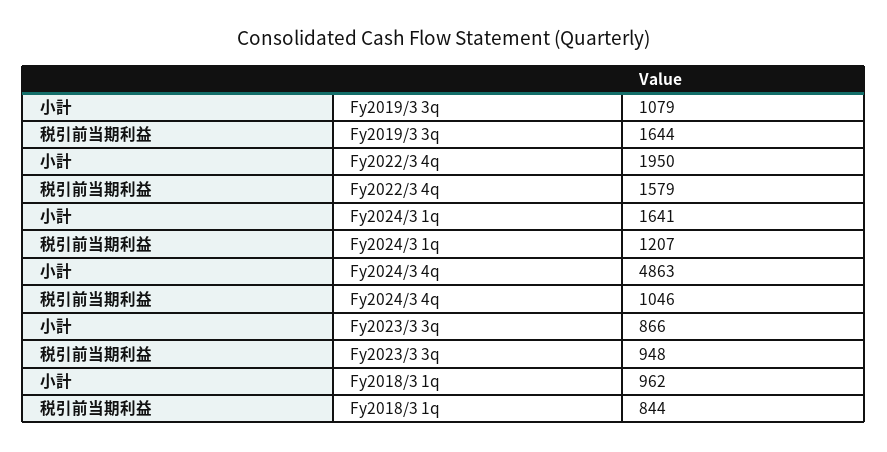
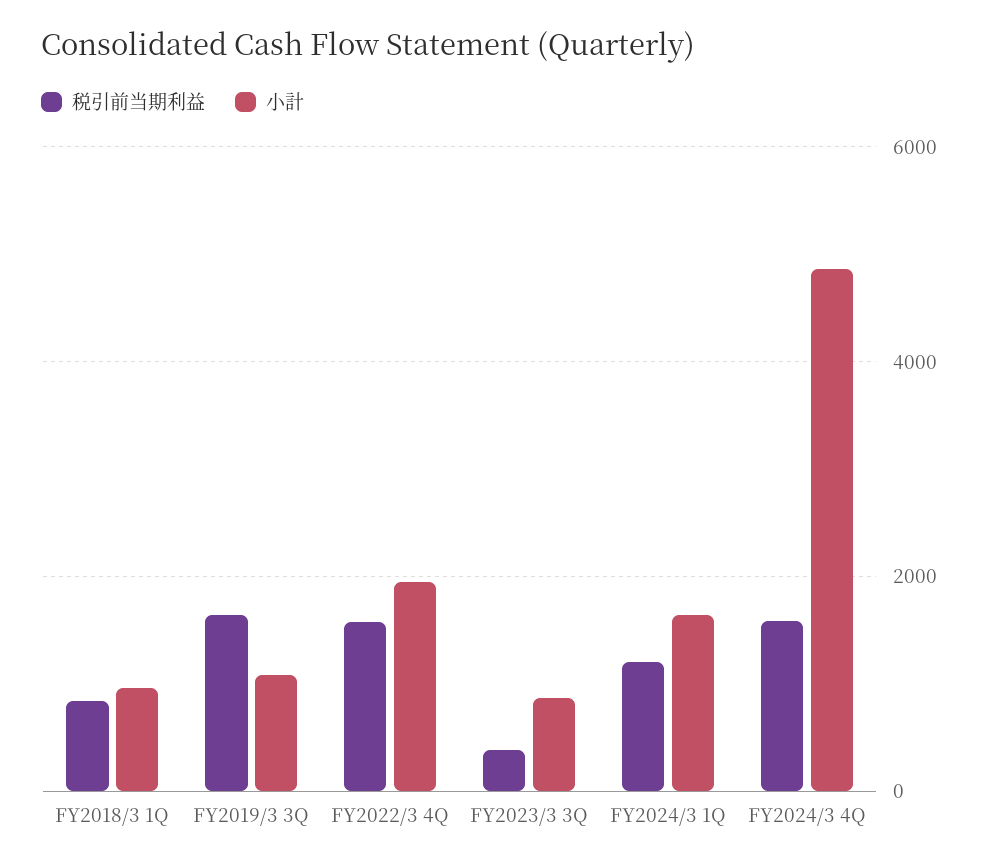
  {
    "小計": {
      "Fy2019/3 3q": 1079,
      "Fy2022/3 4q": 1950,
      "Fy2024/3 1q": 1641,
      "Fy2024/3 4q": 4863,
      "Fy2023/3 3q": 866,
      "Fy2018/3 1q": 962
    },
    "税引前当期利益": {
      "Fy2019/3 3q": 1644,
      "Fy2022/3 4q": 1579,
      "Fy2024/3 1q": 1207,
-     "Fy2024/3 4q": 1046,
+     "Fy2024/3 4q": 1600,
-     "Fy2023/3 3q": 948,
+     "Fy2023/3 3q": 400,
      "Fy2018/3 1q": 844
    }
  }

